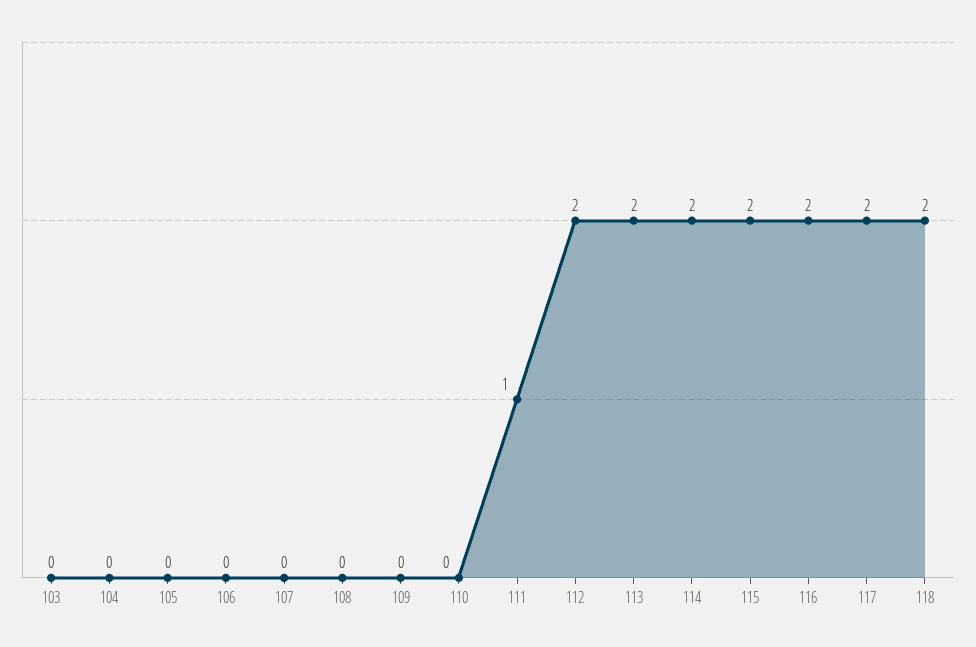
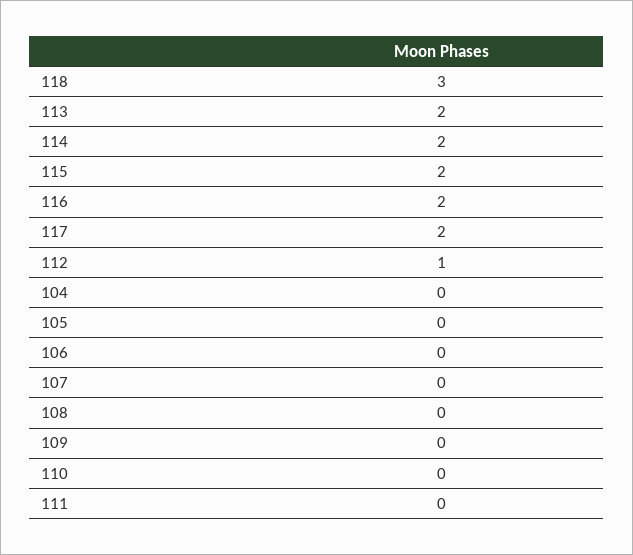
  {
-   "103": 0,
    "104": 0,
    "105": 0,
    "106": 0,
    "107": 0,
    "108": 0,
    "109": 0,
    "110": 0,
-   "111": 1,
+   "111": 0,
-   "112": 2,
+   "112": 1,
    "113": 2,
    "114": 2,
    "115": 2,
    "116": 2,
    "117": 2,
-   "118": 2
+   "118": 3
  }

